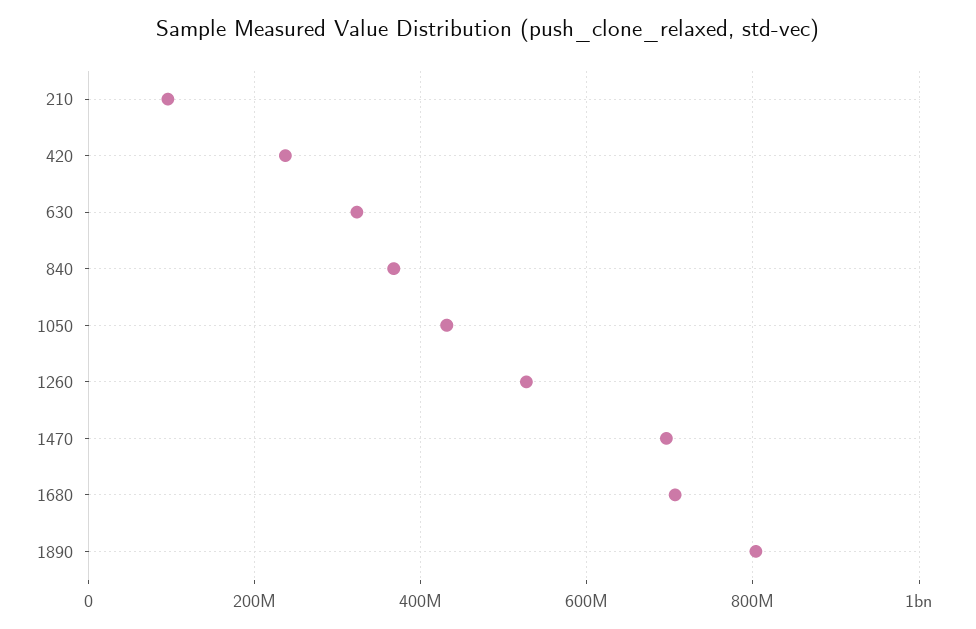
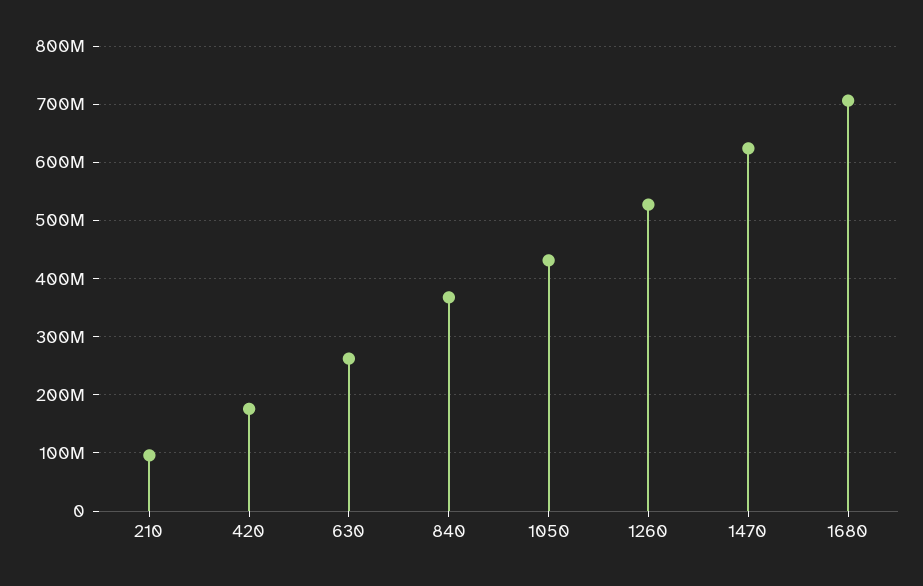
  {
    "210": 100000000,
-   "420": 240000000,
+   "420": 180000000,
-   "630": 320000000,
+   "630": 260000000,
    "840": 360000000,
    "1050": 440000000,
    "1260": 520000000,
-   "1470": 700000000,
+   "1470": 620000000,
-   "1680": 700000000,
+   "1680": 700000000
-   "1890": 800000000
  }

